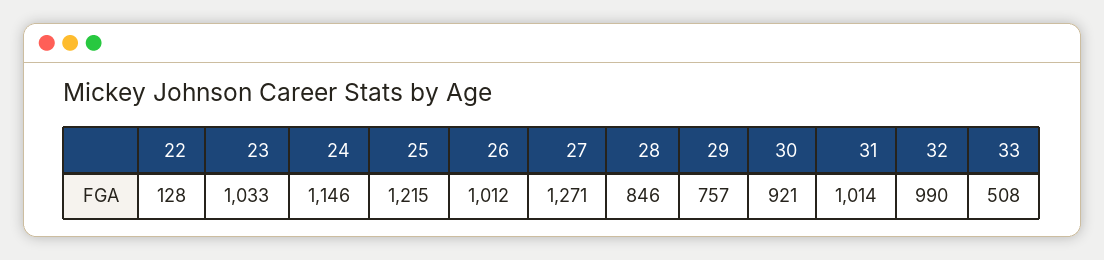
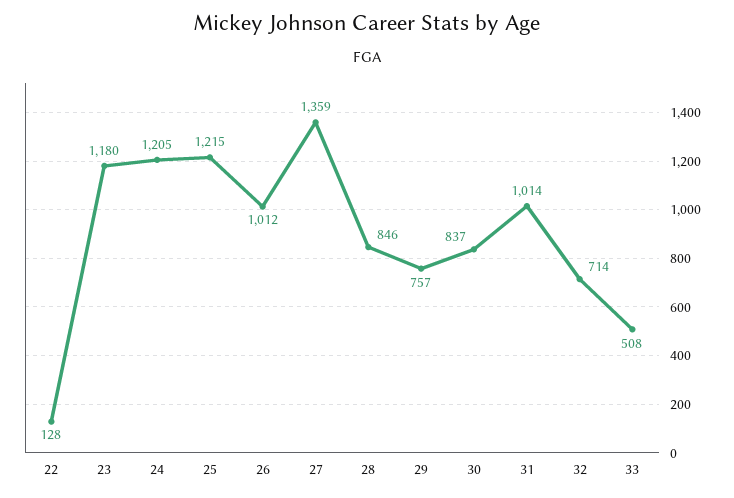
  {
    "22": 128,
-   "23": 1033,
+   "23": 1180,
-   "24": 1146,
+   "24": 1205,
    "25": 1215,
    "26": 1012,
-   "27": 1271,
+   "27": 1359,
    "28": 846,
    "29": 757,
-   "30": 921,
+   "30": 837,
    "31": 1014,
-   "32": 990,
+   "32": 714,
    "33": 508
  }

